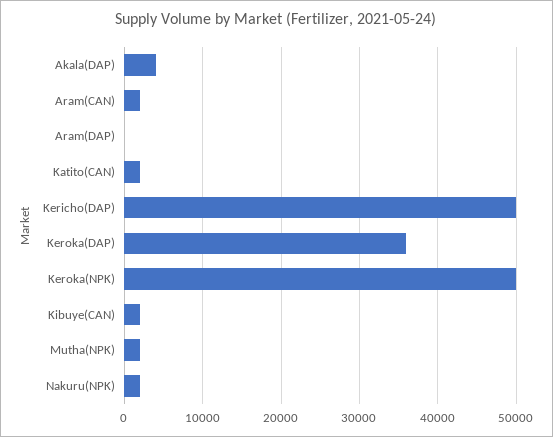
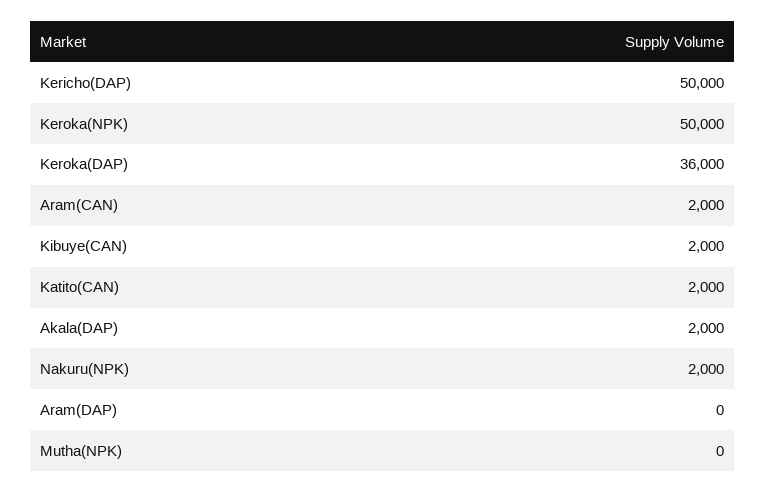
  {
-   "Akala(DAP)": 4000,
+   "Akala(DAP)": 2000,
    "Aram(CAN)": 2000,
    "Aram(DAP)": 0,
    "Katito(CAN)": 2000,
    "Kericho(DAP)": 50000,
    "Keroka(DAP)": 36000,
    "Keroka(NPK)": 50000,
    "Kibuye(CAN)": 2000,
-   "Mutha(NPK)": 2000,
+   "Mutha(NPK)": 0,
    "Nakuru(NPK)": 2000
  }

